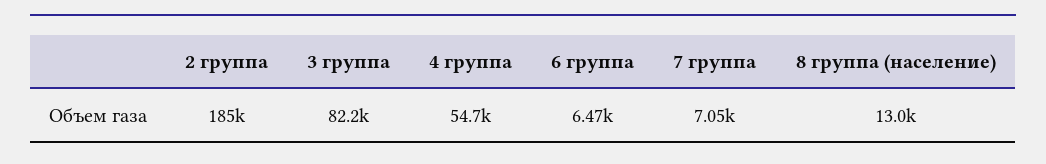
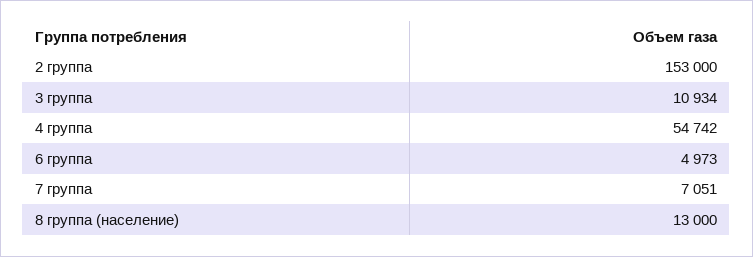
  {
-   "2 группа": 185000,
+   "2 группа": 153000,
-   "3 группа": 82200,
+   "3 группа": 10934,
    "4 группа": 54742,
-   "6 группа": 6470,
+   "6 группа": 4973,
    "7 группа": 7051,
    "8 группа (население)": 13000
  }

